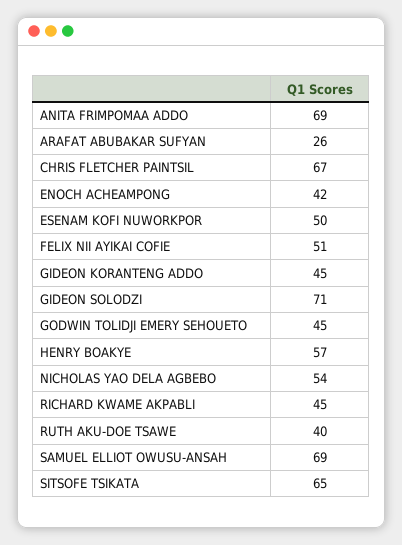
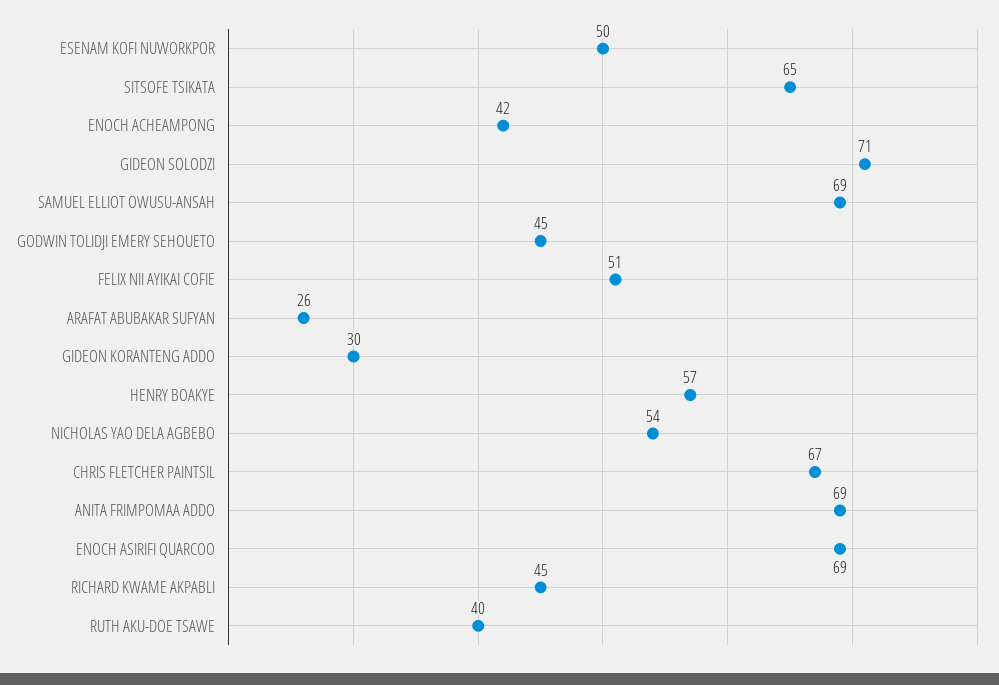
  {
    "ANITA FRIMPOMAA ADDO": 69,
    "ARAFAT ABUBAKAR SUFYAN": 26,
    "CHRIS FLETCHER PAINTSIL": 67,
    "ENOCH ACHEAMPONG": 42,
    "ESENAM KOFI NUWORKPOR": 50,
    "FELIX NII AYIKAI COFIE": 51,
-   "GIDEON KORANTENG ADDO": 45,
+   "GIDEON KORANTENG ADDO": 30,
    "GIDEON SOLODZI": 71,
    "GODWIN TOLIDJI EMERY SEHOUETO": 45,
    "HENRY BOAKYE": 57,
    "NICHOLAS YAO DELA AGBEBO": 54,
    "RICHARD KWAME AKPABLI": 45,
    "RUTH AKU-DOE TSAWE": 40,
    "SAMUEL ELLIOT OWUSU-ANSAH": 69,
-   "SITSOFE TSIKATA": 65
+   "SITSOFE TSIKATA": 65,
+   "ENOCH ASIRIFI QUARCOO": 69
  }

